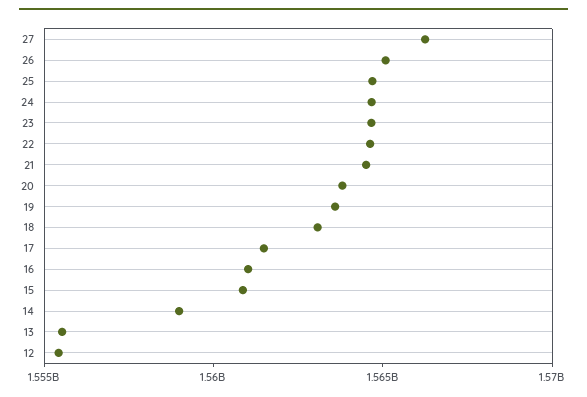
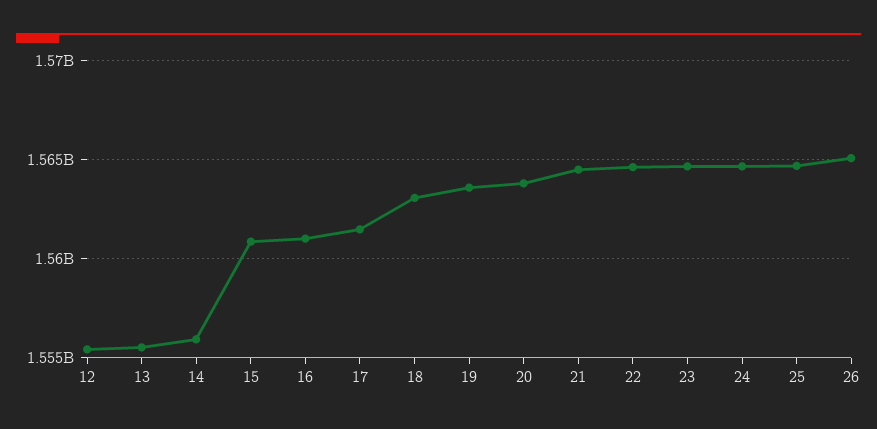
  {
-   "27": 1566000000,
    "26": 1565000000,
    "25": 1564500000,
    "24": 1564500000,
    "23": 1564500000,
    "22": 1564500000,
    "21": 1564500000,
    "20": 1564000000,
    "19": 1563500000,
    "18": 1563000000,
    "17": 1561500000,
    "16": 1561000000,
    "15": 1561000000,
-   "14": 1559000000,
+   "14": 1556000000,
    "13": 1555500000,
    "12": 1555500000
  }

